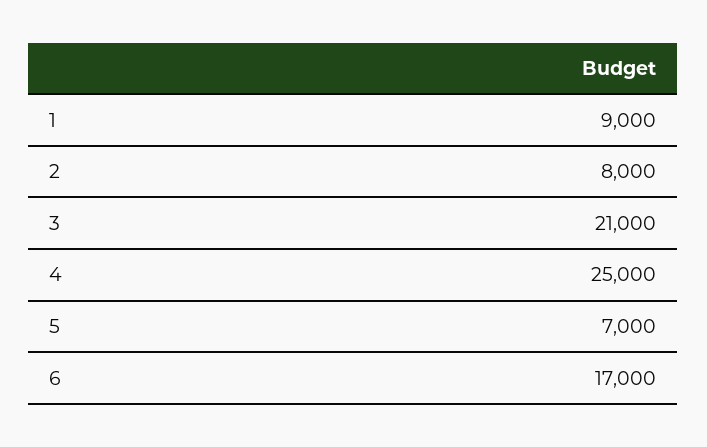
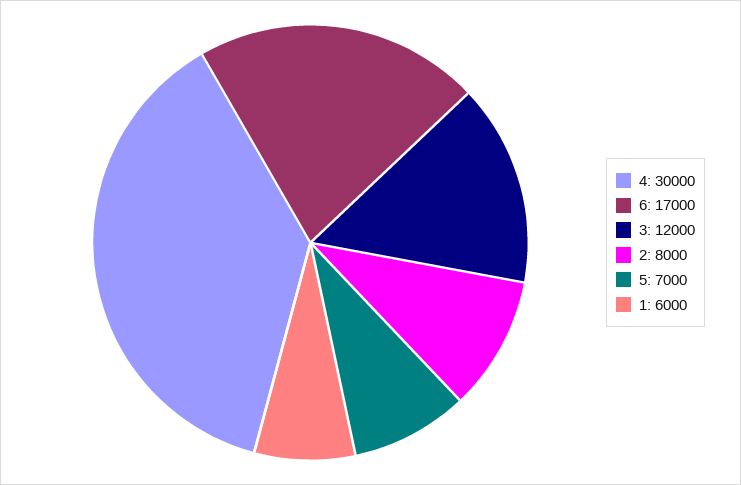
  {
-   "1": 9000,
+   "1": 6000,
    "2": 8000,
-   "3": 21000,
+   "3": 12000,
-   "4": 25000,
+   "4": 30000,
    "5": 7000,
    "6": 17000
  }

